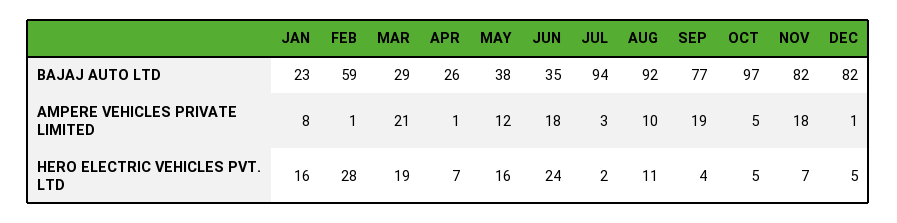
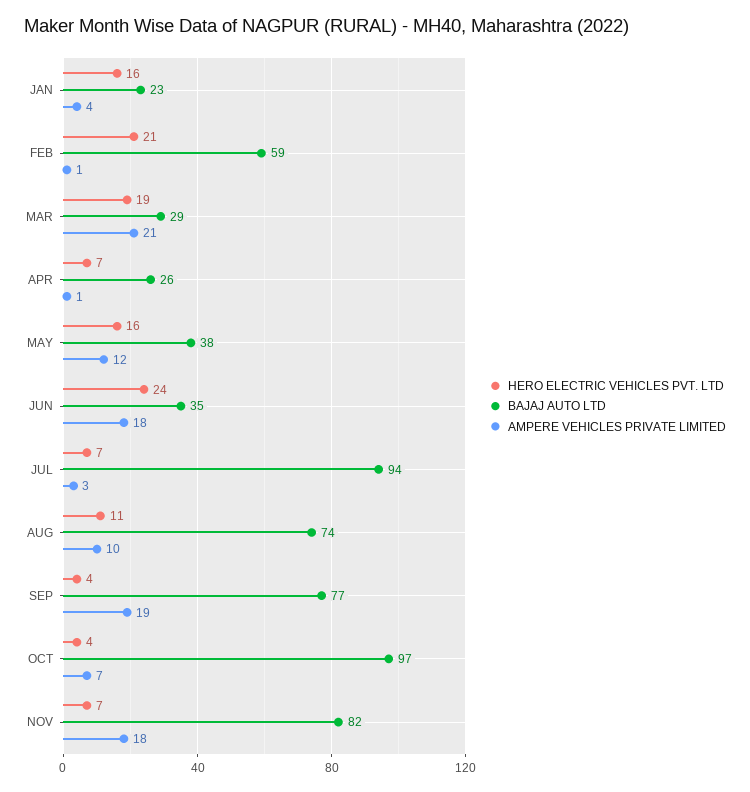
  {
    "BAJAJ AUTO LTD": {
      "JAN": 23,
      "FEB": 59,
      "MAR": 29,
      "APR": 26,
      "MAY": 38,
      "JUN": 35,
      "JUL": 94,
-     "AUG": 92,
+     "AUG": 74,
      "SEP": 77,
      "OCT": 97,
-     "NOV": 82,
+     "NOV": 82
-     "DEC": 82
    },
    "AMPERE VEHICLES PRIVATE LIMITED": {
-     "JAN": 8,
+     "JAN": 4,
      "FEB": 1,
      "MAR": 21,
      "APR": 1,
      "MAY": 12,
      "JUN": 18,
      "JUL": 3,
      "AUG": 10,
      "SEP": 19,
-     "OCT": 5,
+     "OCT": 7,
-     "NOV": 18,
+     "NOV": 18
-     "DEC": 1
    },
    "HERO ELECTRIC VEHICLES PVT. LTD": {
      "JAN": 16,
-     "FEB": 28,
+     "FEB": 21,
      "MAR": 19,
      "APR": 7,
      "MAY": 16,
      "JUN": 24,
-     "JUL": 2,
+     "JUL": 7,
      "AUG": 11,
      "SEP": 4,
-     "OCT": 5,
+     "OCT": 4,
-     "NOV": 7,
+     "NOV": 7
-     "DEC": 5
    }
  }

